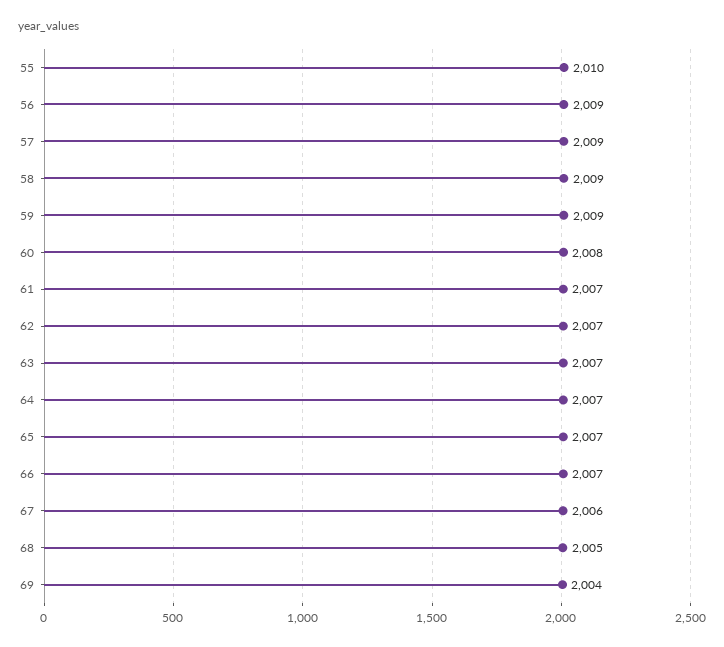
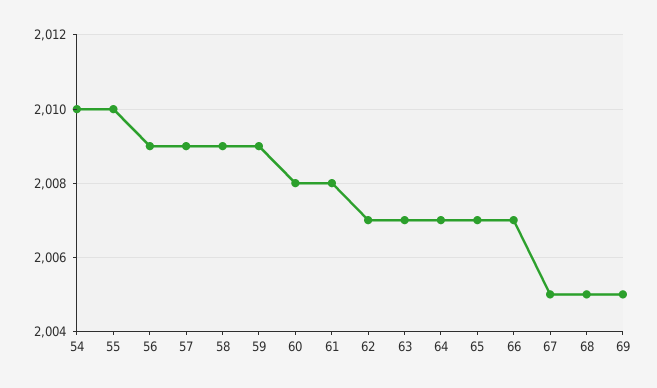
  {
    "55": 2010,
    "56": 2009,
    "57": 2009,
    "58": 2009,
    "59": 2009,
    "60": 2008,
-   "61": 2007,
+   "61": 2008,
    "62": 2007,
    "63": 2007,
    "64": 2007,
    "65": 2007,
    "66": 2007,
-   "67": 2006,
+   "67": 2005,
    "68": 2005,
-   "69": 2004
+   "69": 2005,
+   "54": 2010
  }

